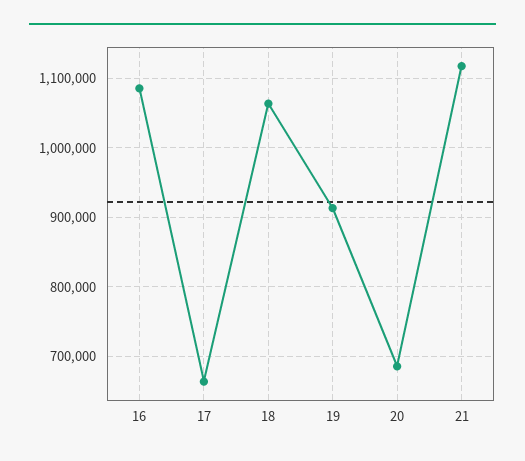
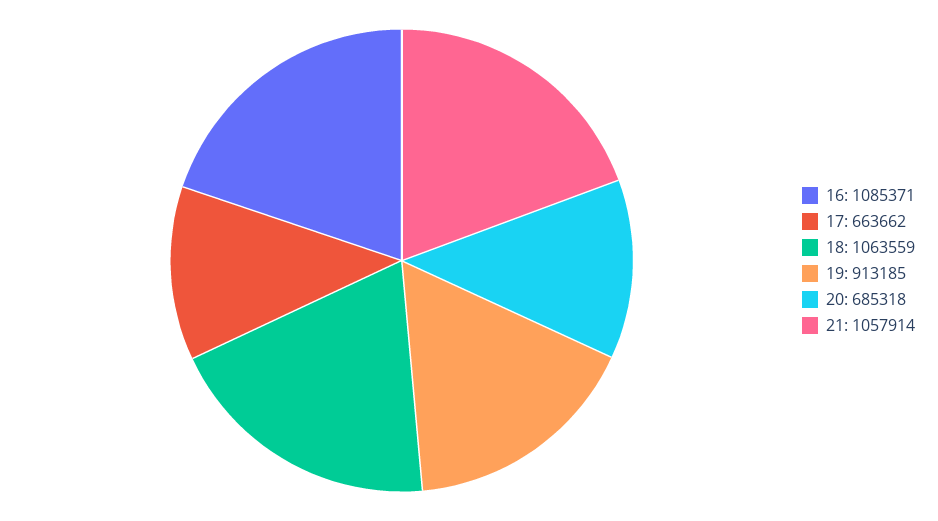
  {
    "16": 1085371,
    "17": 663662,
    "18": 1063559,
    "19": 913185,
    "20": 685318,
-   "21": 1120000
+   "21": 1057914
  }

